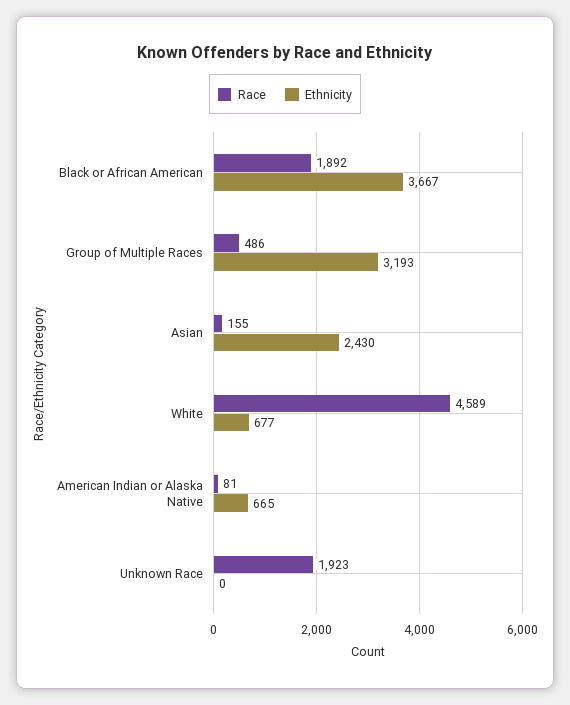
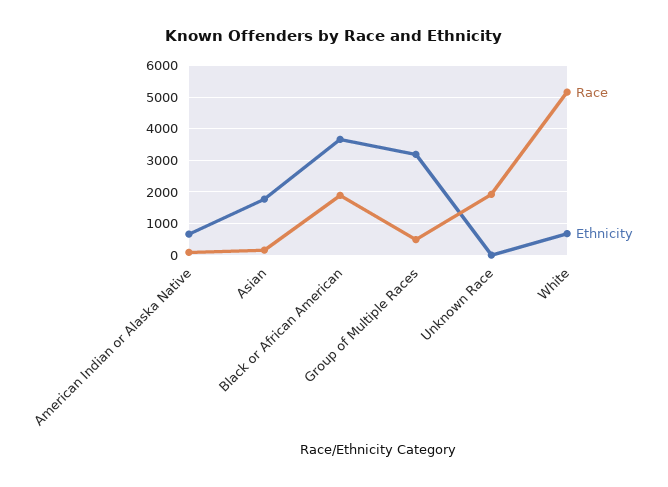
  {
    "Race": {
      "Black or African American": 1892,
      "Group of Multiple Races": 486,
      "Asian": 155,
-     "White": 4589,
+     "White": 5200,
      "American Indian or Alaska Native": 81,
      "Unknown Race": 1923
    },
    "Ethnicity": {
      "Black or African American": 3667,
      "Group of Multiple Races": 3193,
-     "Asian": 2430,
+     "Asian": 1800,
      "White": 677,
      "American Indian or Alaska Native": 665,
      "Unknown Race": 0
    }
  }

